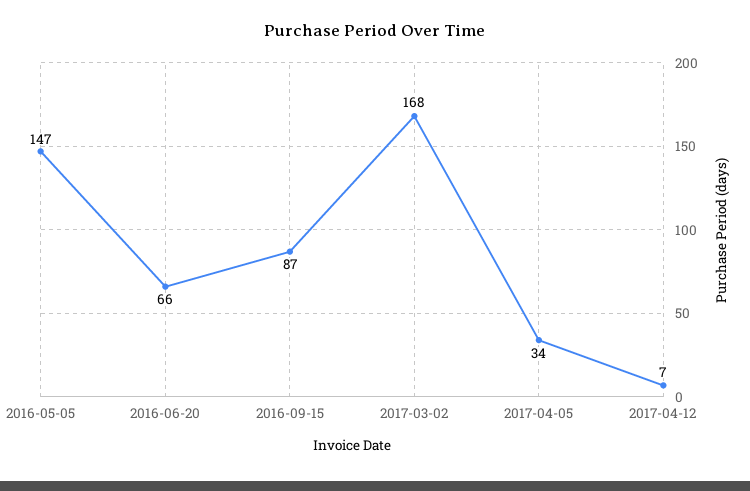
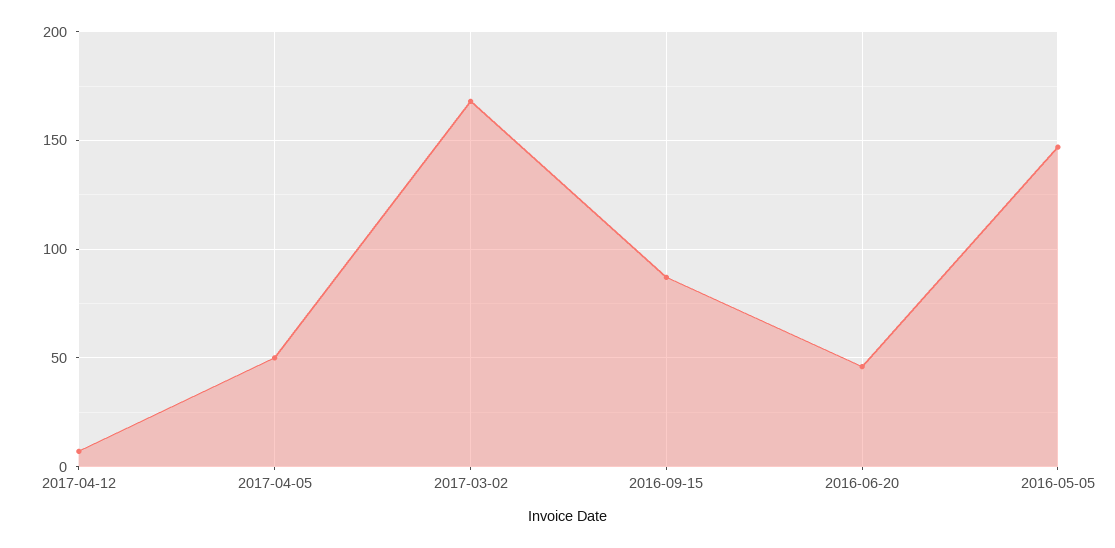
  {
    "2016-05-05": 147,
-   "2016-06-20": 66,
+   "2016-06-20": 45,
    "2016-09-15": 87,
    "2017-03-02": 168,
-   "2017-04-05": 34,
+   "2017-04-05": 50,
    "2017-04-12": 7
  }

